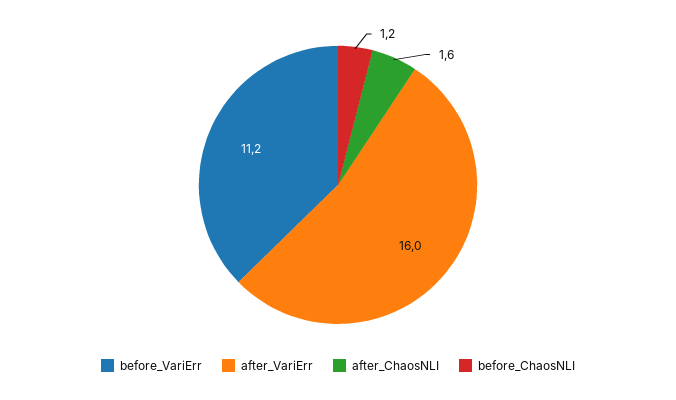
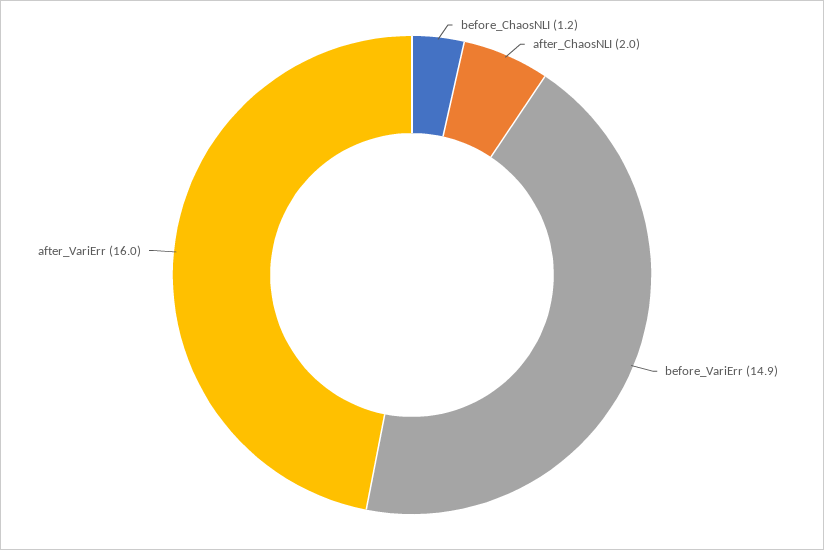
  {
-   "before_VariErr": 11.2,
+   "before_VariErr": 14.9,
    "after_VariErr": 16,
-   "after_ChaosNLI": 1.6,
+   "after_ChaosNLI": 2,
    "before_ChaosNLI": 1.2
  }

